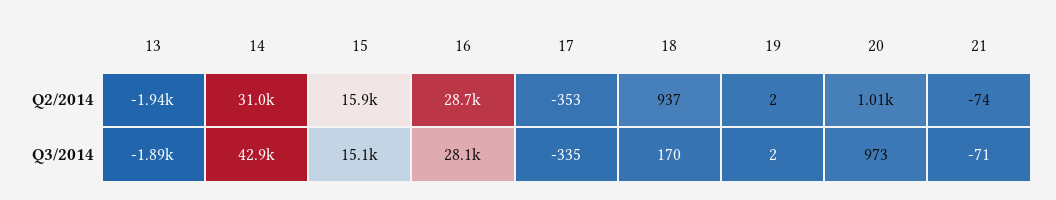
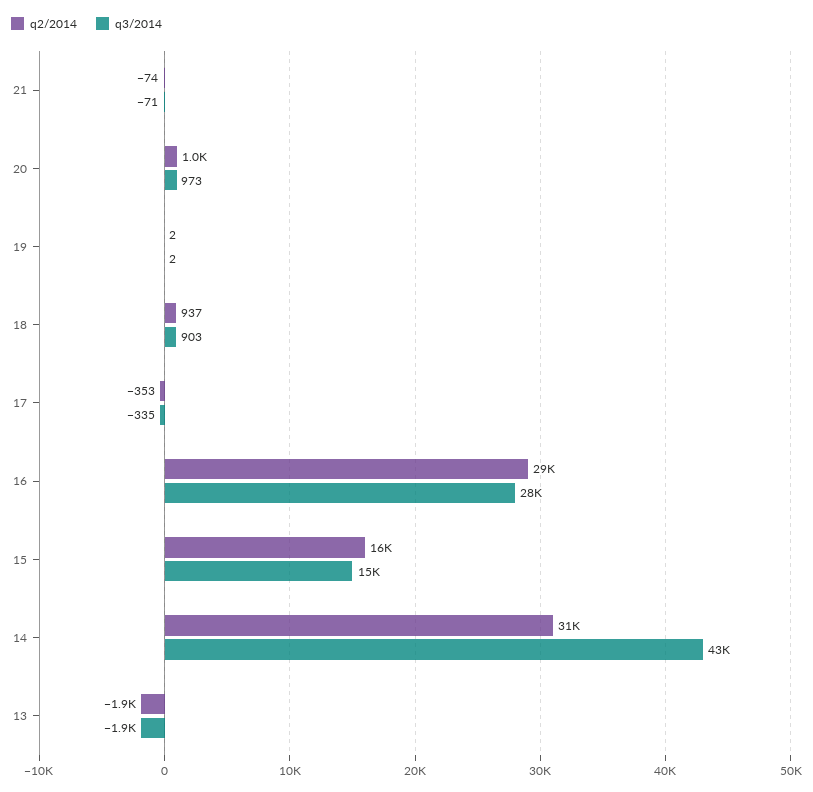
  {
    "Q2/2014": {
      "13": -1940,
      "14": 31000,
      "15": 15900,
      "16": 28700,
      "17": -353,
      "18": 937,
      "19": 2,
      "20": 1010,
      "21": -74
    },
    "Q3/2014": {
      "13": -1890,
      "14": 42900,
      "15": 15100,
      "16": 28100,
      "17": -335,
-     "18": 170,
+     "18": 903,
      "19": 2,
      "20": 973,
      "21": -71
    }
  }

